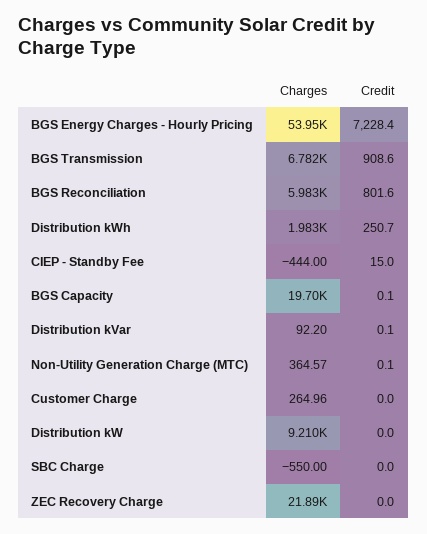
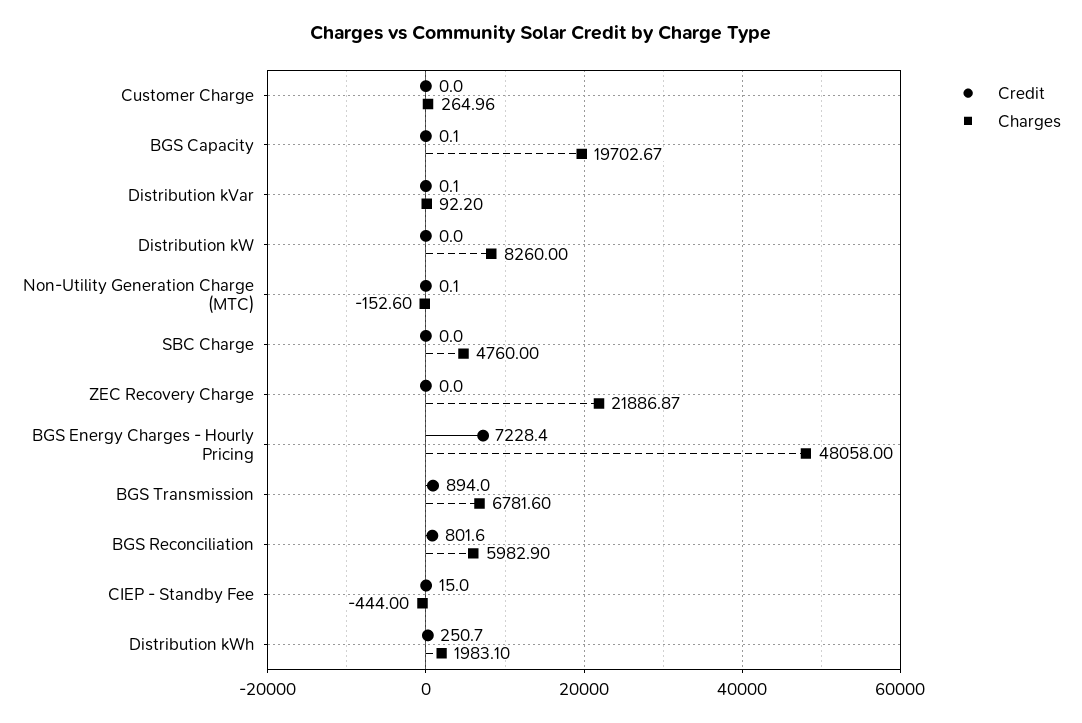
  {
    "Charges": {
-     "BGS Energy Charges - Hourly Pricing": 53950,
+     "BGS Energy Charges - Hourly Pricing": 48058,
      "BGS Transmission": 6781.6,
      "BGS Reconciliation": 5982.9,
      "Distribution kWh": 1983.1,
      "CIEP - Standby Fee": -444,
      "BGS Capacity": 19702.67,
      "Distribution kVar": 92.2,
-     "Non-Utility Generation Charge (MTC)": 364.57,
+     "Non-Utility Generation Charge (MTC)": -152.6,
      "Customer Charge": 264.96,
-     "Distribution kW": 9210,
+     "Distribution kW": 8260,
-     "SBC Charge": -550,
+     "SBC Charge": 4760,
      "ZEC Recovery Charge": 21886.87
    },
    "Credit": {
      "BGS Energy Charges - Hourly Pricing": 7228.4,
-     "BGS Transmission": 908.6,
+     "BGS Transmission": 894,
      "BGS Reconciliation": 801.6,
      "Distribution kWh": 250.7,
      "CIEP - Standby Fee": 15,
      "BGS Capacity": 0.1,
      "Distribution kVar": 0.1,
      "Non-Utility Generation Charge (MTC)": 0.1,
      "Customer Charge": 0,
      "Distribution kW": 0,
      "SBC Charge": 0,
      "ZEC Recovery Charge": 0
    }
  }

